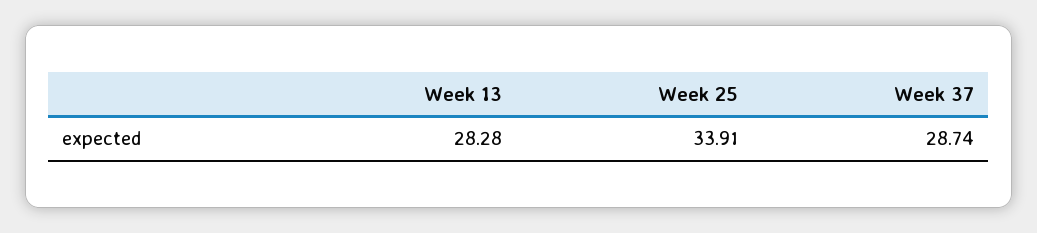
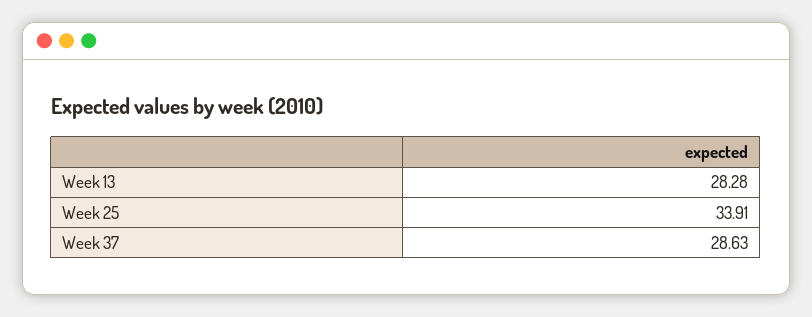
  {
    "Week 13": 28.28,
    "Week 25": 33.91,
-   "Week 37": 28.74
+   "Week 37": 28.63
  }

